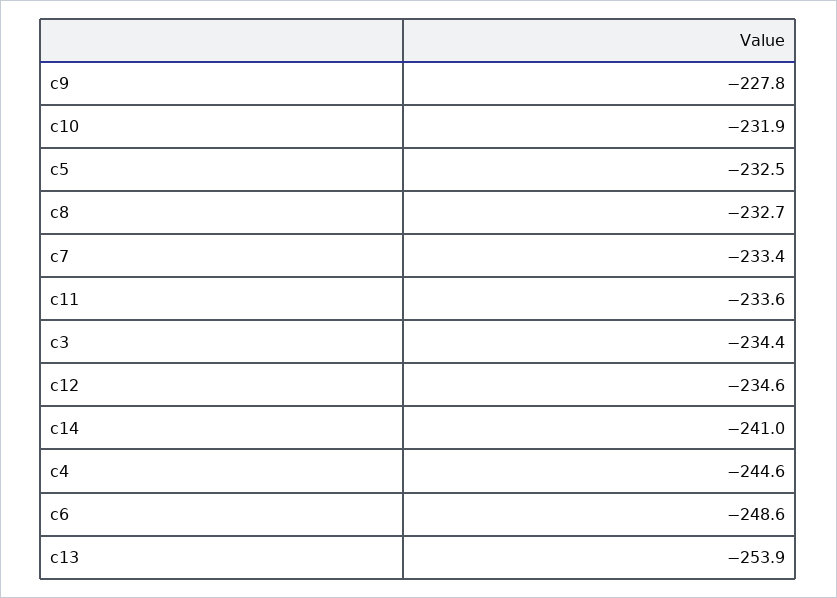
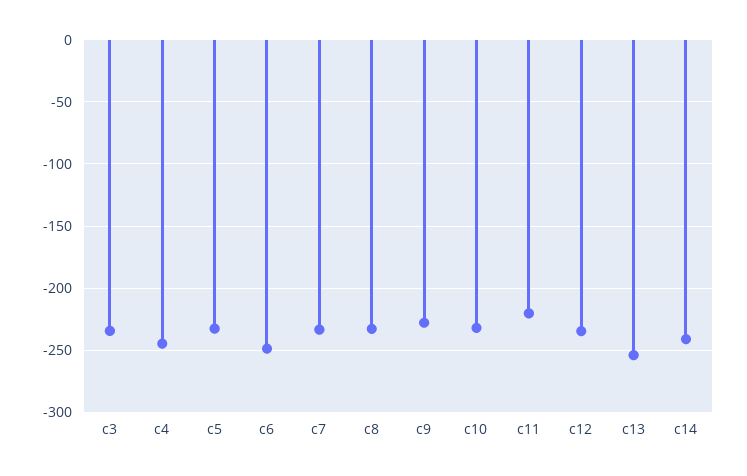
  {
    "c9": -227.8,
    "c10": -231.9,
    "c5": -232.5,
    "c8": -232.7,
    "c7": -233.4,
-   "c11": -233.6,
+   "c11": -220,
    "c3": -234.4,
    "c12": -234.6,
    "c14": -241,
    "c4": -244.6,
    "c6": -248.6,
    "c13": -253.9
  }

